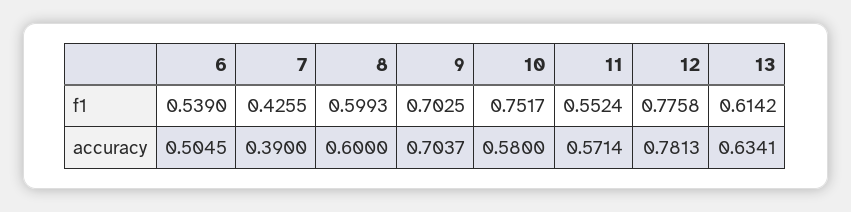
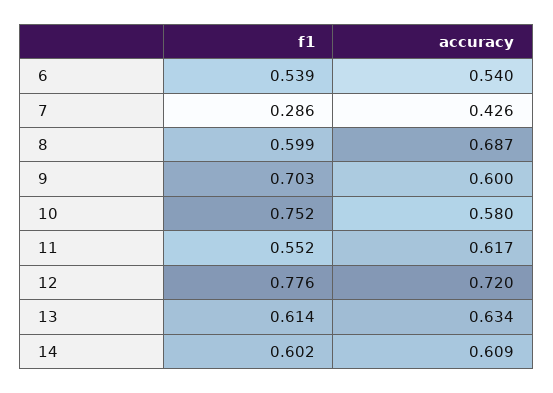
  {
    "6": {
      "f1": 0.539,
-     "accuracy": 0.5045
+     "accuracy": 0.54
    },
    "7": {
-     "f1": 0.4255,
+     "f1": 0.286,
-     "accuracy": 0.39
+     "accuracy": 0.426
    },
    "8": {
      "f1": 0.5993,
-     "accuracy": 0.6
+     "accuracy": 0.687
    },
    "9": {
      "f1": 0.7025,
-     "accuracy": 0.7037
+     "accuracy": 0.6
    },
    "10": {
      "f1": 0.7517,
      "accuracy": 0.58
    },
    "11": {
      "f1": 0.5524,
-     "accuracy": 0.5714
+     "accuracy": 0.617
    },
    "12": {
      "f1": 0.7758,
-     "accuracy": 0.7813
+     "accuracy": 0.72
    },
    "13": {
      "f1": 0.6142,
      "accuracy": 0.6341
-   }
+   },
+   "14": {
+     "f1": 0.602,
+     "accuracy": 0.609
+   }
  }

